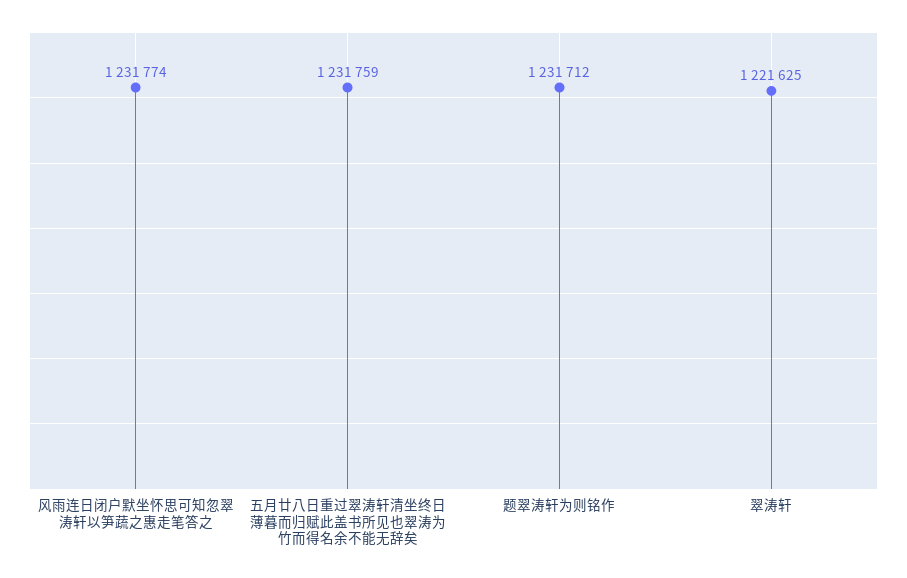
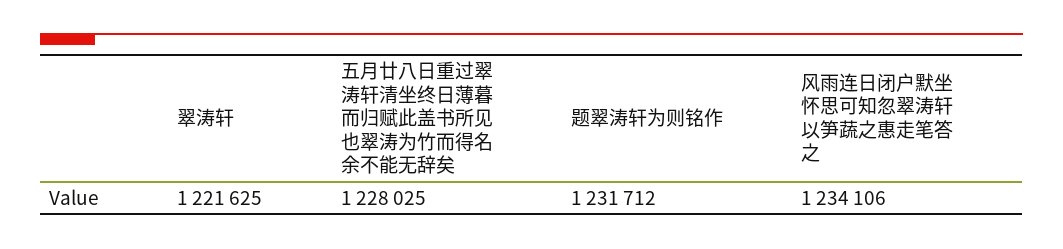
  {
-   "风雨连日闭户默坐怀思可知忽翠涛轩以笋蔬之惠走笔答之": 1231774,
+   "风雨连日闭户默坐怀思可知忽翠涛轩以笋蔬之惠走笔答之": 1234106,
-   "五月廿八日重过翠涛轩清坐终日薄暮而归赋此盖书所见也翠涛为竹而得名余不能无辞矣": 1231759,
+   "五月廿八日重过翠涛轩清坐终日薄暮而归赋此盖书所见也翠涛为竹而得名余不能无辞矣": 1228025,
    "题翠涛轩为则铭作": 1231712,
    "翠涛轩": 1221625
  }

